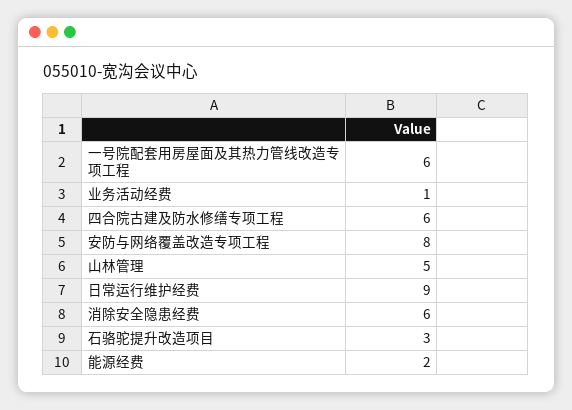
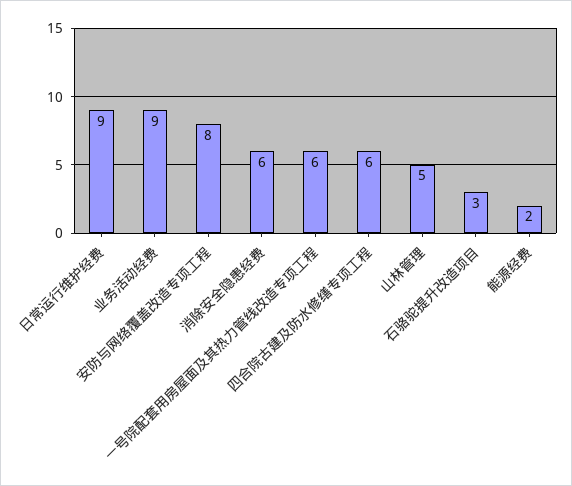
  {
    "一号院配套用房屋面及其热力管线改造专项工程": 6,
-   "业务活动经费": 1,
+   "业务活动经费": 9,
    "四合院古建及防水修缮专项工程": 6,
    "安防与网络覆盖改造专项工程": 8,
    "山林管理": 5,
    "日常运行维护经费": 9,
    "消除安全隐患经费": 6,
    "石骆驼提升改造项目": 3,
    "能源经费": 2
  }

